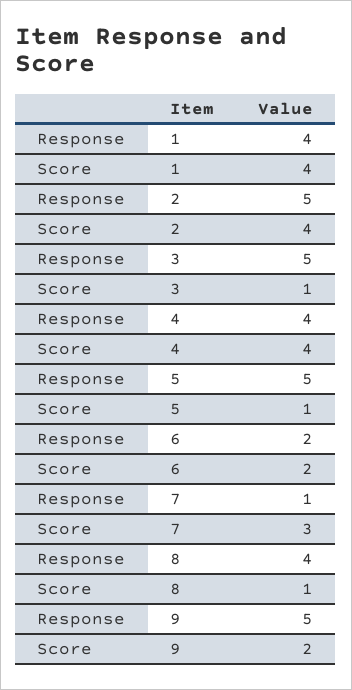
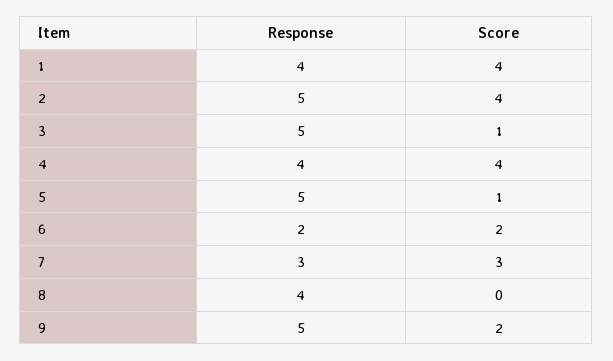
  {
    "Response": {
      "1": 4,
      "2": 5,
      "3": 5,
      "4": 4,
      "5": 5,
      "6": 2,
-     "7": 1,
+     "7": 3,
      "8": 4,
      "9": 5
    },
    "Score": {
      "1": 4,
      "2": 4,
      "3": 1,
      "4": 4,
      "5": 1,
      "6": 2,
      "7": 3,
-     "8": 1,
+     "8": 0,
      "9": 2
    }
  }

